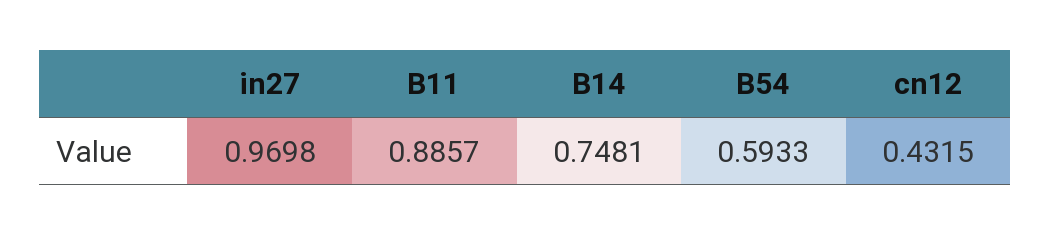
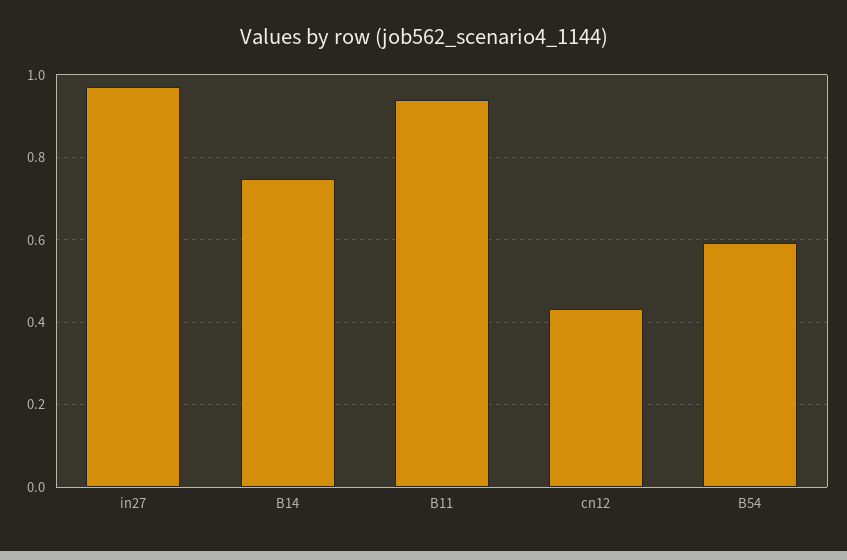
  {
    "in27": 0.9698,
-   "B11": 0.8857,
+   "B11": 0.94,
    "B14": 0.7481,
    "B54": 0.5933,
    "cn12": 0.4315
  }

